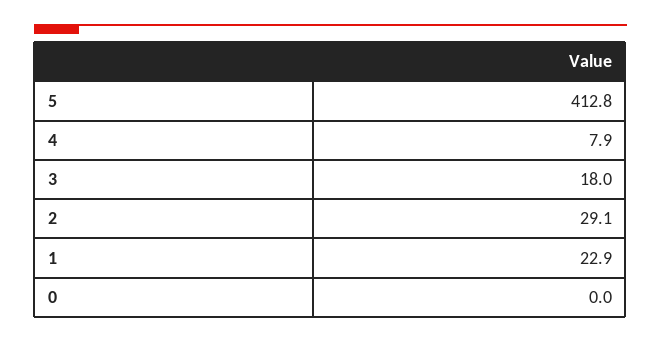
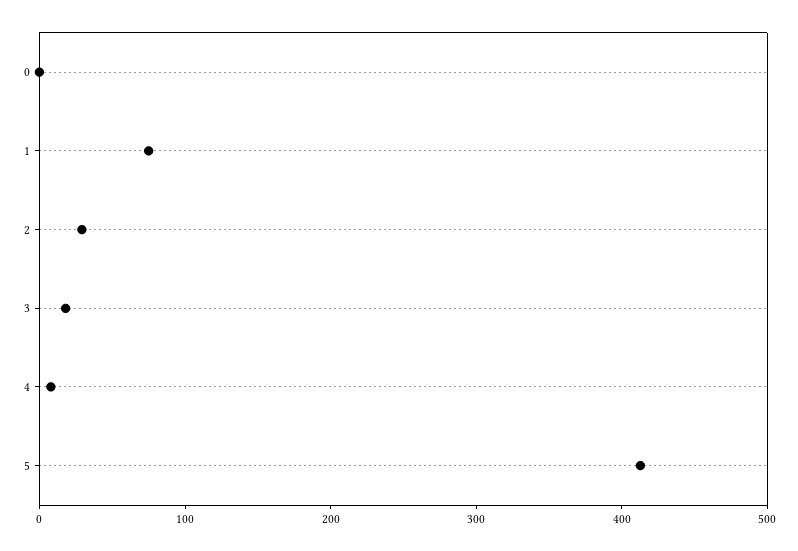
  {
    "5": 412.8,
    "4": 7.9,
    "3": 18,
    "2": 29.1,
-   "1": 22.9,
+   "1": 80,
    "0": 0
  }

